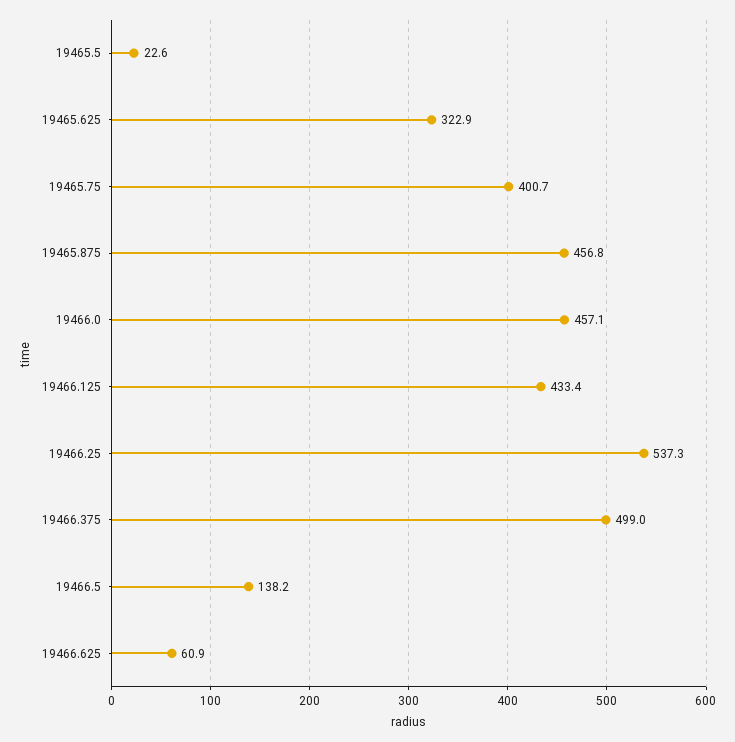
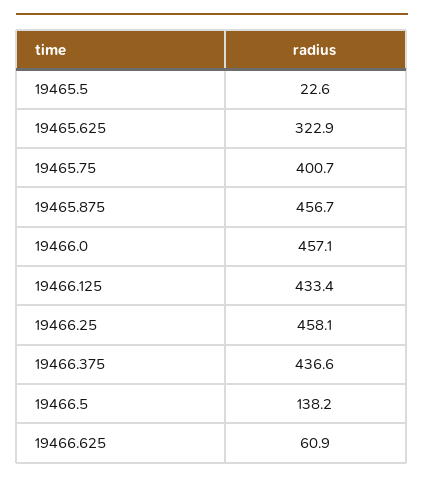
  {
    "19465.5": 22.6,
    "19465.625": 322.9,
    "19465.75": 400.7,
-   "19465.875": 456.8,
+   "19465.875": 456.7,
    "19466.0": 457.1,
    "19466.125": 433.4,
-   "19466.25": 537.3,
+   "19466.25": 458.1,
-   "19466.375": 499,
+   "19466.375": 436.6,
    "19466.5": 138.2,
    "19466.625": 60.9
  }

